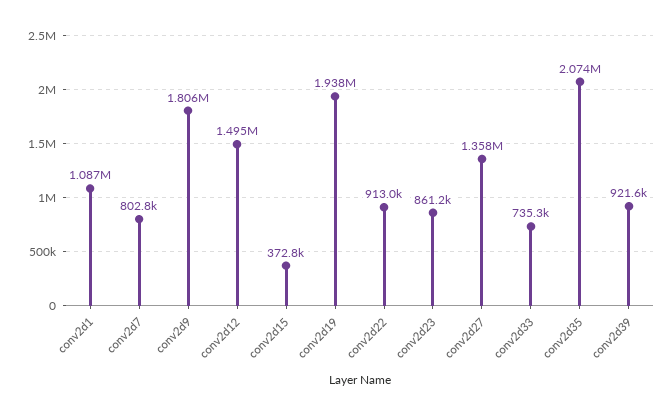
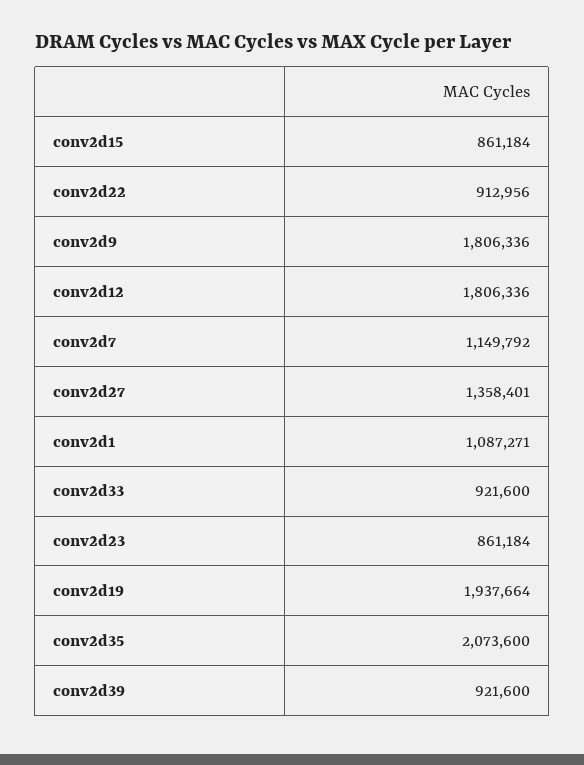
  {
    "conv2d1": 1087271,
-   "conv2d7": 802800,
+   "conv2d7": 1149792,
    "conv2d9": 1806336,
-   "conv2d12": 1495000,
+   "conv2d12": 1806336,
-   "conv2d15": 372800,
+   "conv2d15": 861184,
    "conv2d19": 1937664,
    "conv2d22": 912956,
    "conv2d23": 861184,
    "conv2d27": 1358401,
-   "conv2d33": 735300,
+   "conv2d33": 921600,
    "conv2d35": 2073600,
    "conv2d39": 921600
  }

